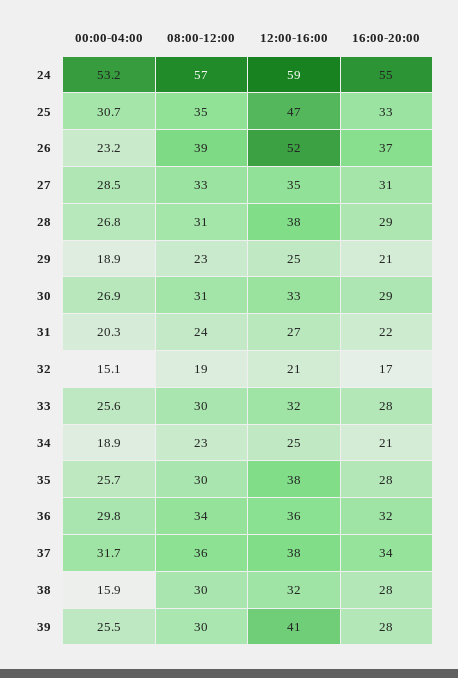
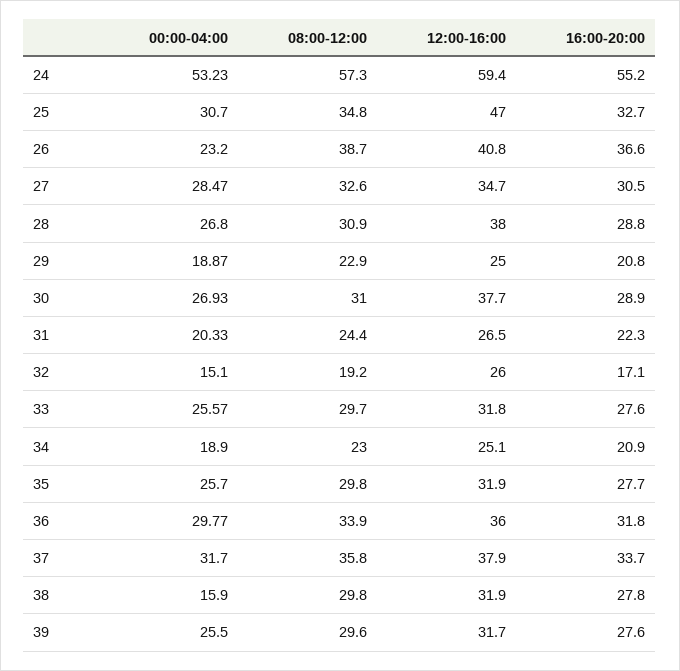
  {
    "00:00-04:00": {
      "24": 53.23,
      "25": 30.7,
      "26": 23.2,
      "27": 28.47,
      "28": 26.8,
      "29": 18.87,
      "30": 26.93,
      "31": 20.33,
      "32": 15.1,
      "33": 25.57,
      "34": 18.9,
      "35": 25.7,
      "36": 29.77,
      "37": 31.7,
      "38": 15.9,
      "39": 25.5
    },
    "08:00-12:00": {
      "24": 57.3,
      "25": 34.8,
      "26": 38.7,
      "27": 32.6,
      "28": 30.9,
      "29": 22.9,
      "30": 31,
      "31": 24.4,
      "32": 19.2,
      "33": 29.7,
      "34": 23,
      "35": 29.8,
      "36": 33.9,
      "37": 35.8,
      "38": 29.8,
      "39": 29.6
    },
    "12:00-16:00": {
      "24": 59.4,
      "25": 47,
-     "26": 52,
+     "26": 40.8,
      "27": 34.7,
      "28": 38,
      "29": 25,
-     "30": 33,
+     "30": 37.7,
      "31": 26.5,
-     "32": 21,
+     "32": 26,
      "33": 31.8,
      "34": 25.1,
-     "35": 38,
+     "35": 31.9,
      "36": 36,
      "37": 37.9,
      "38": 31.9,
-     "39": 41
+     "39": 31.7
    },
    "16:00-20:00": {
      "24": 55.2,
      "25": 32.7,
      "26": 36.6,
      "27": 30.5,
      "28": 28.8,
      "29": 20.8,
      "30": 28.9,
      "31": 22.3,
      "32": 17.1,
      "33": 27.6,
      "34": 20.9,
      "35": 27.7,
      "36": 31.8,
      "37": 33.7,
      "38": 27.8,
      "39": 27.6
    }
  }

